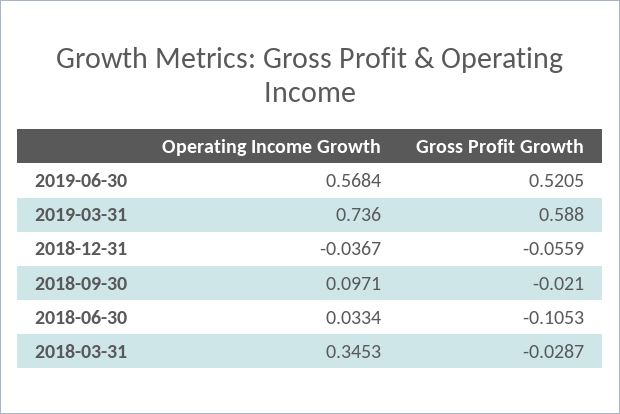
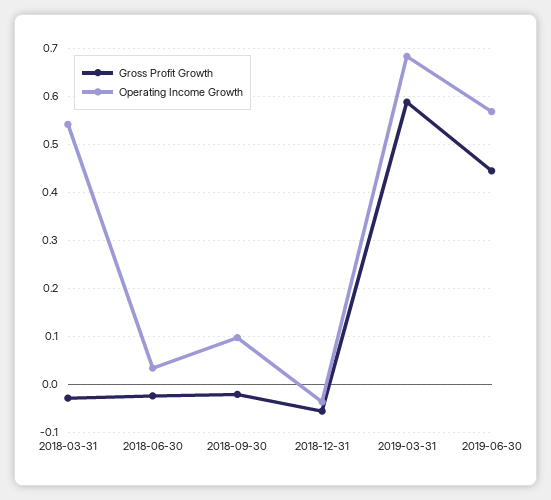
  {
    "Operating Income Growth": {
      "2019-06-30": 0.5684,
-     "2019-03-31": 0.736,
+     "2019-03-31": 0.68,
      "2018-12-31": -0.0367,
      "2018-09-30": 0.0971,
      "2018-06-30": 0.0334,
-     "2018-03-31": 0.3453
+     "2018-03-31": 0.54
    },
    "Gross Profit Growth": {
-     "2019-06-30": 0.5205,
+     "2019-06-30": 0.44,
      "2019-03-31": 0.588,
      "2018-12-31": -0.0559,
      "2018-09-30": -0.021,
-     "2018-06-30": -0.1053,
+     "2018-06-30": -0.02,
      "2018-03-31": -0.0287
    }
  }

